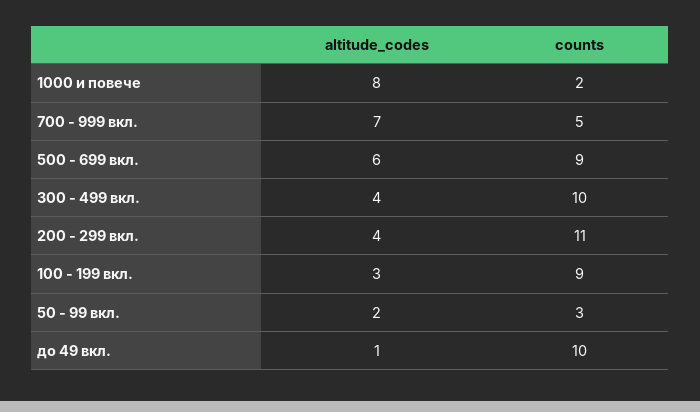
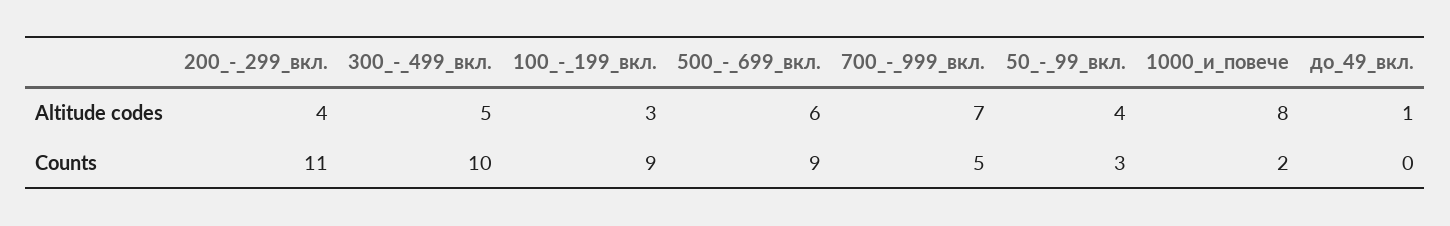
  {
    "altitude_codes": {
      "1000 и повече": 8,
      "700 - 999 вкл.": 7,
      "500 - 699 вкл.": 6,
-     "300 - 499 вкл.": 4,
+     "300 - 499 вкл.": 5,
      "200 - 299 вкл.": 4,
      "100 - 199 вкл.": 3,
-     "50 - 99 вкл.": 2,
+     "50 - 99 вкл.": 4,
      "до 49 вкл.": 1
    },
    "counts": {
      "1000 и повече": 2,
      "700 - 999 вкл.": 5,
      "500 - 699 вкл.": 9,
      "300 - 499 вкл.": 10,
      "200 - 299 вкл.": 11,
      "100 - 199 вкл.": 9,
      "50 - 99 вкл.": 3,
-     "до 49 вкл.": 10
+     "до 49 вкл.": 0
    }
  }

